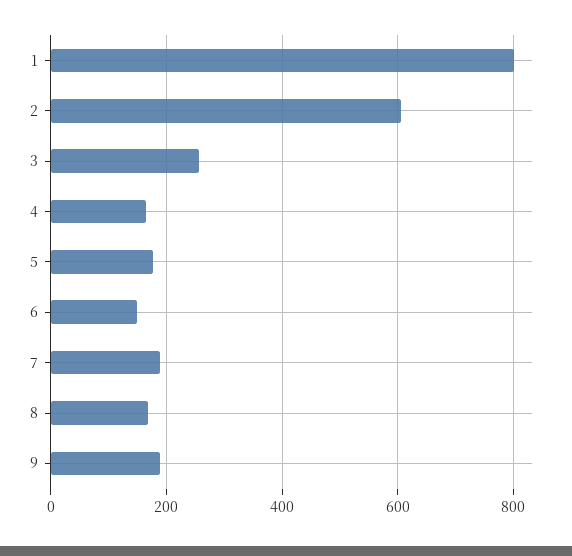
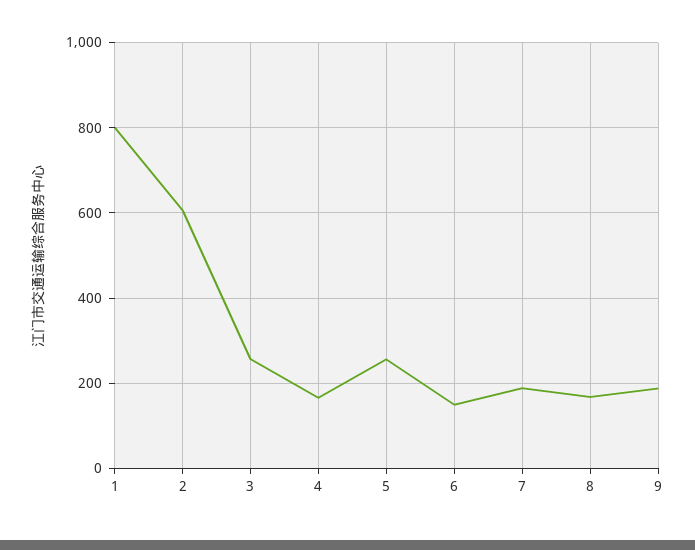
  {
    "1": 800,
    "2": 600,
    "3": 260,
    "4": 160,
-   "5": 180,
+   "5": 260,
    "6": 140,
    "7": 180,
    "8": 160,
    "9": 180
  }

